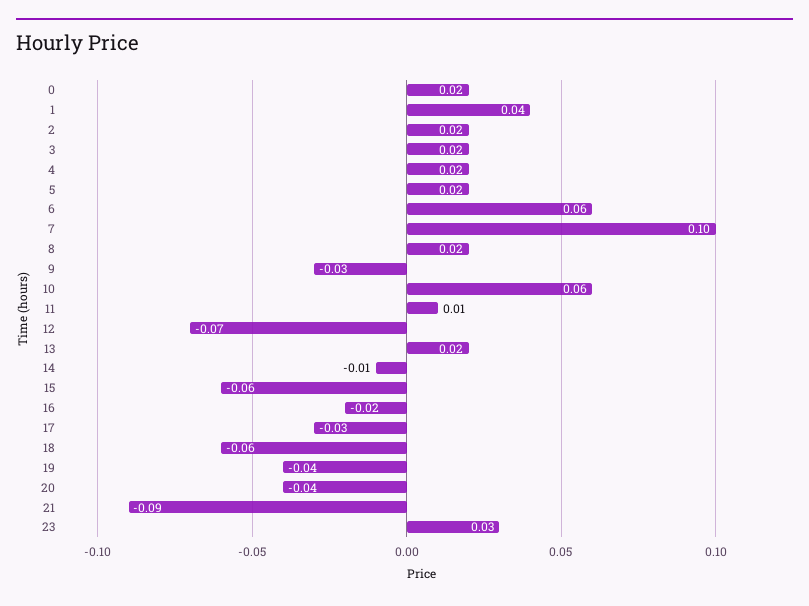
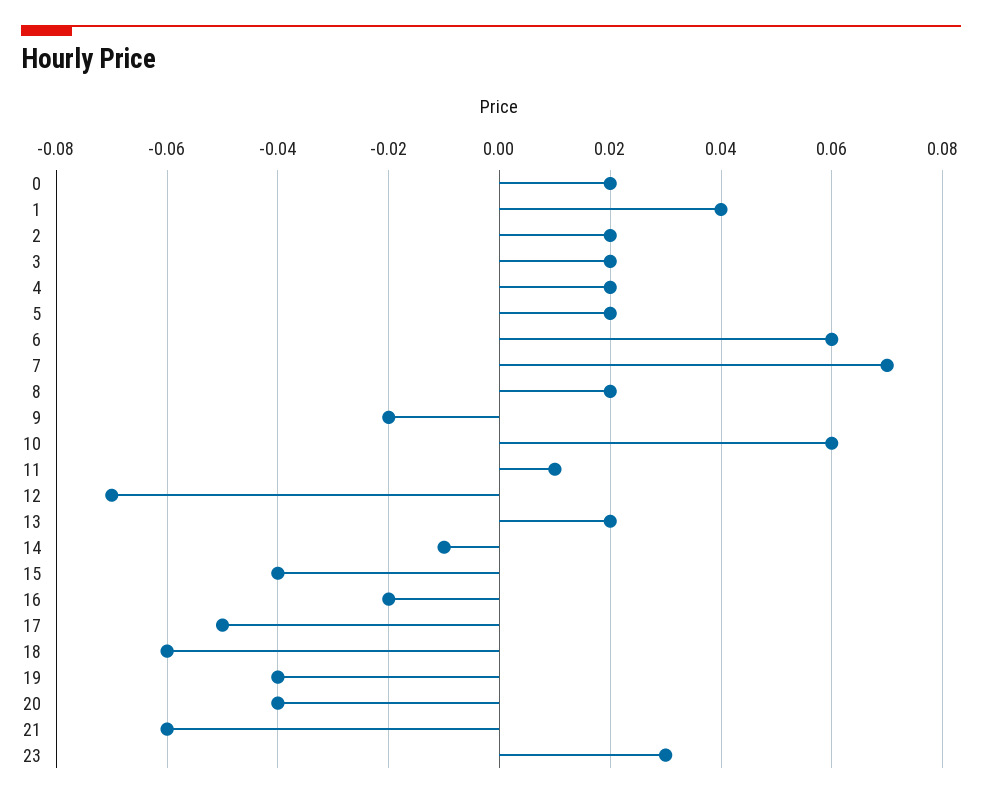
  {
    "0": 0.02,
    "1": 0.04,
    "2": 0.02,
    "3": 0.02,
    "4": 0.02,
    "5": 0.02,
    "6": 0.06,
-   "7": 0.1,
+   "7": 0.07,
    "8": 0.02,
-   "9": -0.03,
+   "9": -0.02,
    "10": 0.06,
    "11": 0.01,
    "12": -0.07,
    "13": 0.02,
    "14": -0.01,
-   "15": -0.06,
+   "15": -0.04,
    "16": -0.02,
-   "17": -0.03,
+   "17": -0.05,
    "18": -0.06,
    "19": -0.04,
    "20": -0.04,
-   "21": -0.09,
+   "21": -0.06,
    "23": 0.03
  }

